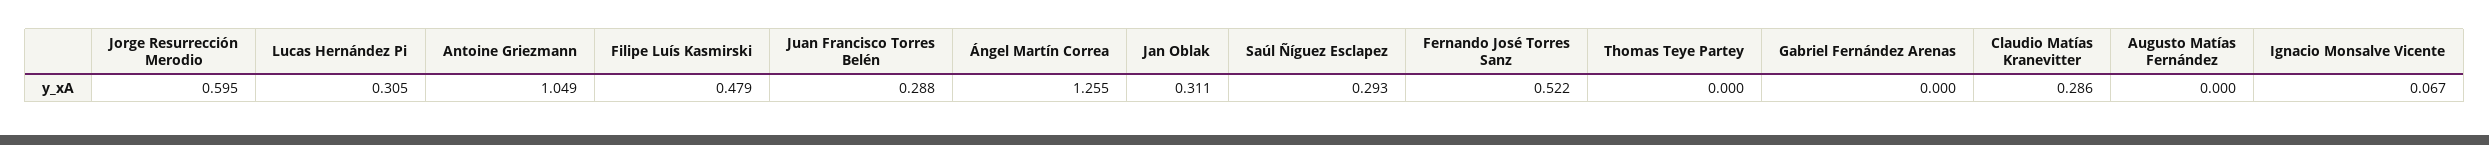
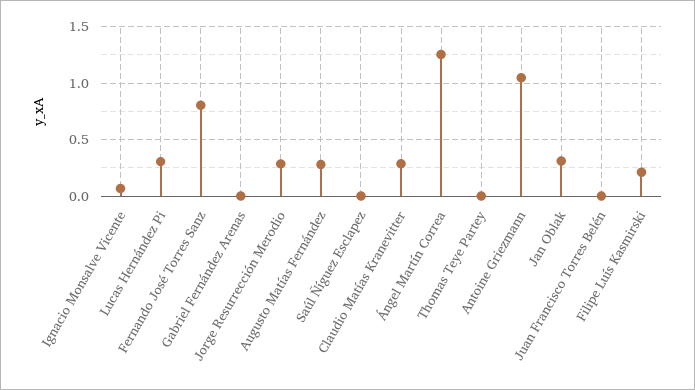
  {
-   "Jorge Resurrección Merodio": 0.595,
+   "Jorge Resurrección Merodio": 0.3,
    "Lucas Hernández Pi": 0.305,
    "Antoine Griezmann": 1.049,
-   "Filipe Luís Kasmirski": 0.479,
+   "Filipe Luís Kasmirski": 0.2,
-   "Juan Francisco Torres Belén": 0.288,
+   "Juan Francisco Torres Belén": 0,
    "Ángel Martín Correa": 1.255,
    "Jan Oblak": 0.311,
-   "Saúl Ñíguez Esclapez": 0.293,
+   "Saúl Ñíguez Esclapez": 0,
-   "Fernando José Torres Sanz": 0.522,
+   "Fernando José Torres Sanz": 0.8,
    "Thomas Teye Partey": 0,
    "Gabriel Fernández Arenas": 0,
    "Claudio Matías Kranevitter": 0.286,
-   "Augusto Matías Fernández": 0,
+   "Augusto Matías Fernández": 0.3,
    "Ignacio Monsalve Vicente": 0.067
  }

